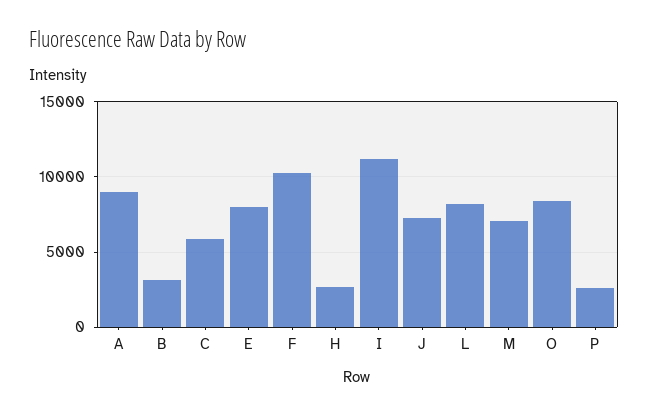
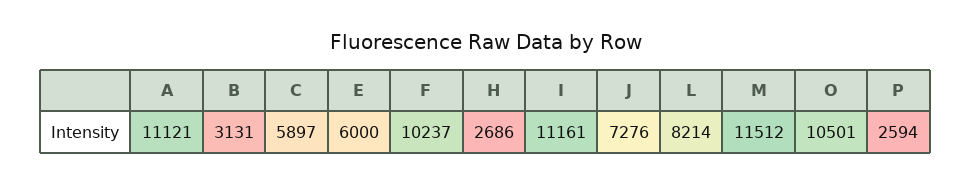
  {
-   "A": 9000,
+   "A": 11121,
    "B": 3131,
    "C": 5897,
-   "E": 8000,
+   "E": 6000,
    "F": 10237,
    "H": 2686,
    "I": 11161,
    "J": 7276,
    "L": 8214,
-   "M": 7000,
+   "M": 11512,
-   "O": 8500,
+   "O": 10501,
    "P": 2594
  }

